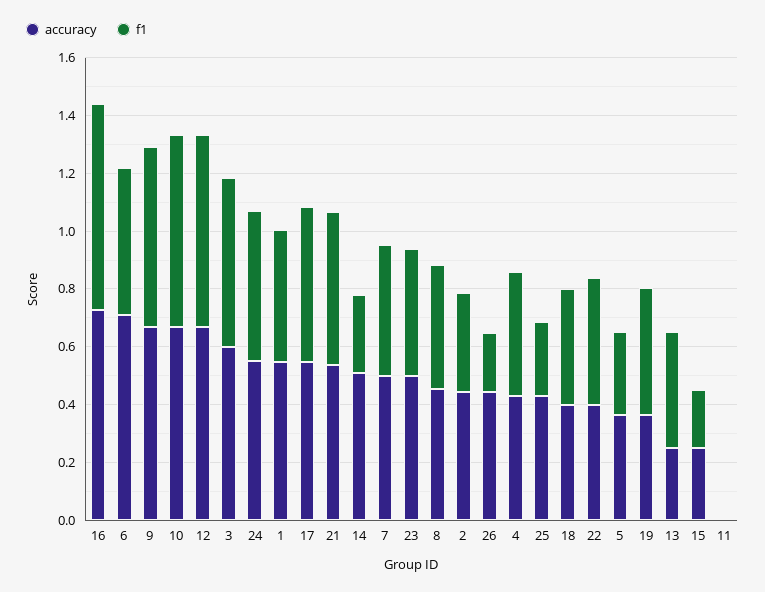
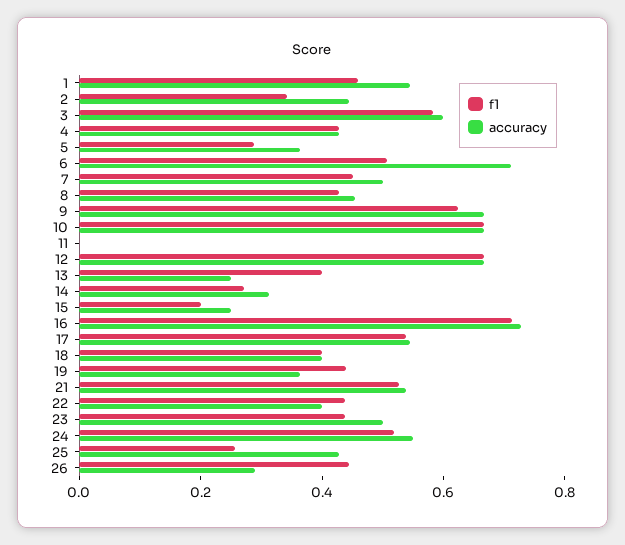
  {
    "accuracy": {
      "16": 0.75,
      "6": 0.7,
      "9": 0.65,
      "10": 0.65,
      "12": 0.65,
      "3": 0.6,
      "24": 0.55,
      "1": 0.55,
      "17": 0.55,
      "21": 0.55,
-     "14": 0.5,
+     "14": 0.3,
      "7": 0.5,
      "23": 0.5,
      "8": 0.45,
      "2": 0.45,
-     "26": 0.45,
+     "26": 0.3,
      "4": 0.45,
      "25": 0.45,
      "18": 0.4,
      "22": 0.4,
      "5": 0.35,
      "19": 0.35,
      "13": 0.25,
      "15": 0.25,
      "11": 0
    },
    "f1": {
      "16": 0.7,
      "6": 0.5,
      "9": 0.65,
      "10": 0.65,
      "12": 0.65,
      "3": 0.6,
      "24": 0.5,
      "1": 0.45,
      "17": 0.55,
      "21": 0.55,
      "14": 0.25,
      "7": 0.45,
      "23": 0.45,
      "8": 0.45,
      "2": 0.35,
-     "26": 0.2,
+     "26": 0.45,
      "4": 0.45,
      "25": 0.25,
      "18": 0.4,
      "22": 0.45,
      "5": 0.3,
      "19": 0.45,
      "13": 0.4,
      "15": 0.2,
      "11": 0
    }
  }

